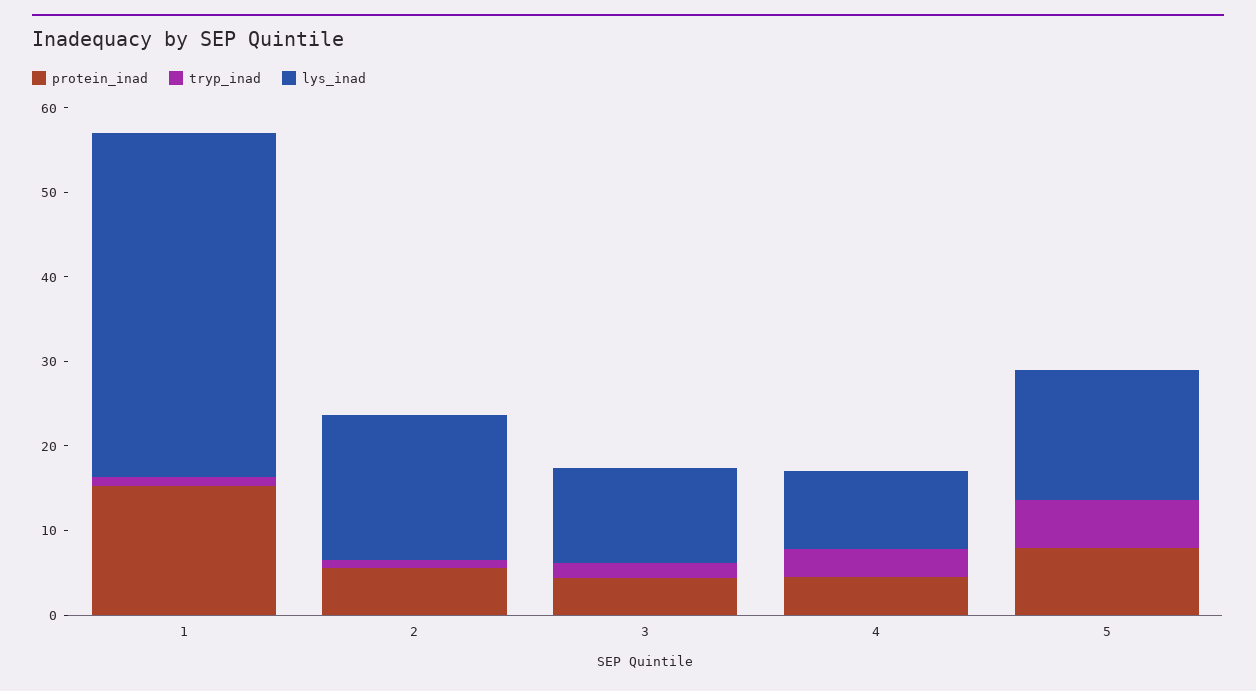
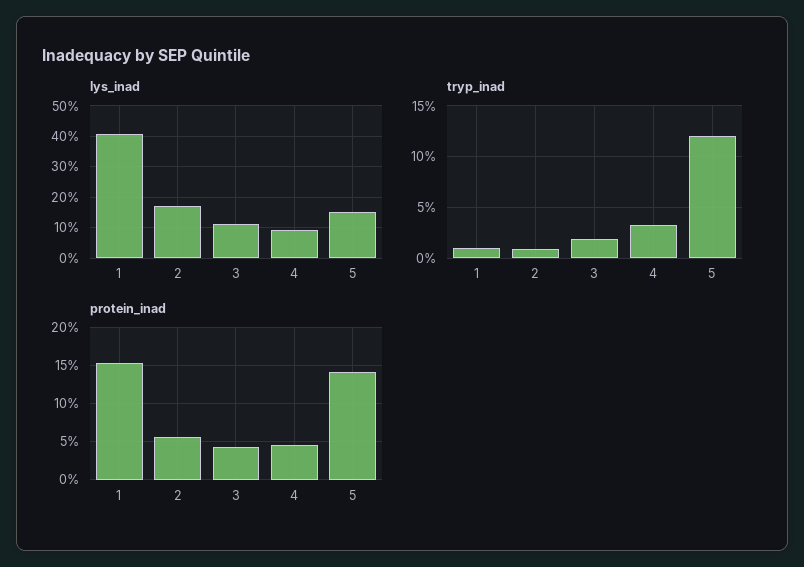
  {
    "protein_inad": {
      "1": 15,
      "2": 6,
      "3": 4,
      "4": 5,
-     "5": 8
+     "5": 14
    },
    "tryp_inad": {
      "1": 1,
      "2": 1,
      "3": 2,
      "4": 3,
-     "5": 6
+     "5": 12
    },
    "lys_inad": {
      "1": 40,
      "2": 18,
      "3": 12,
      "4": 10,
      "5": 16
    }
  }

